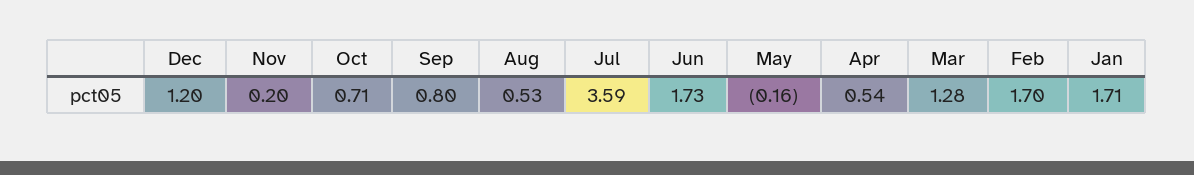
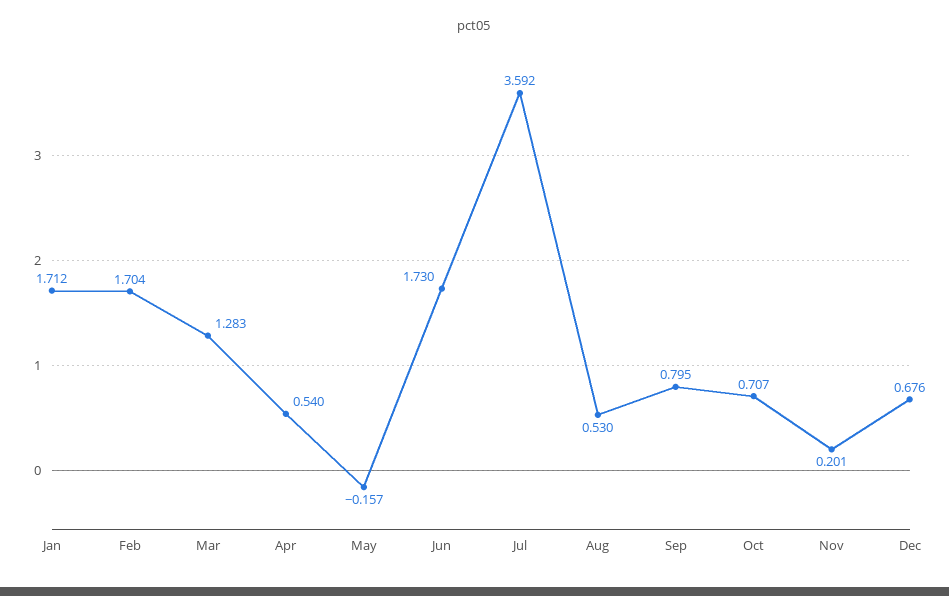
  {
-   "Dec": 1.2,
+   "Dec": 0.676,
    "Nov": 0.201,
    "Oct": 0.707,
    "Sep": 0.795,
    "Aug": 0.53,
    "Jul": 3.592,
    "Jun": 1.73,
    "May": -0.157,
    "Apr": 0.54,
    "Mar": 1.283,
    "Feb": 1.704,
    "Jan": 1.712
  }

